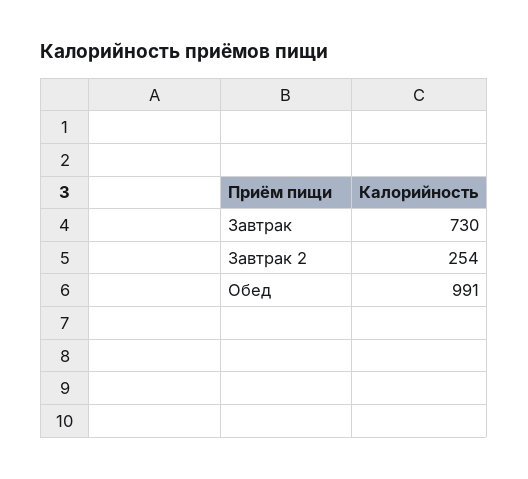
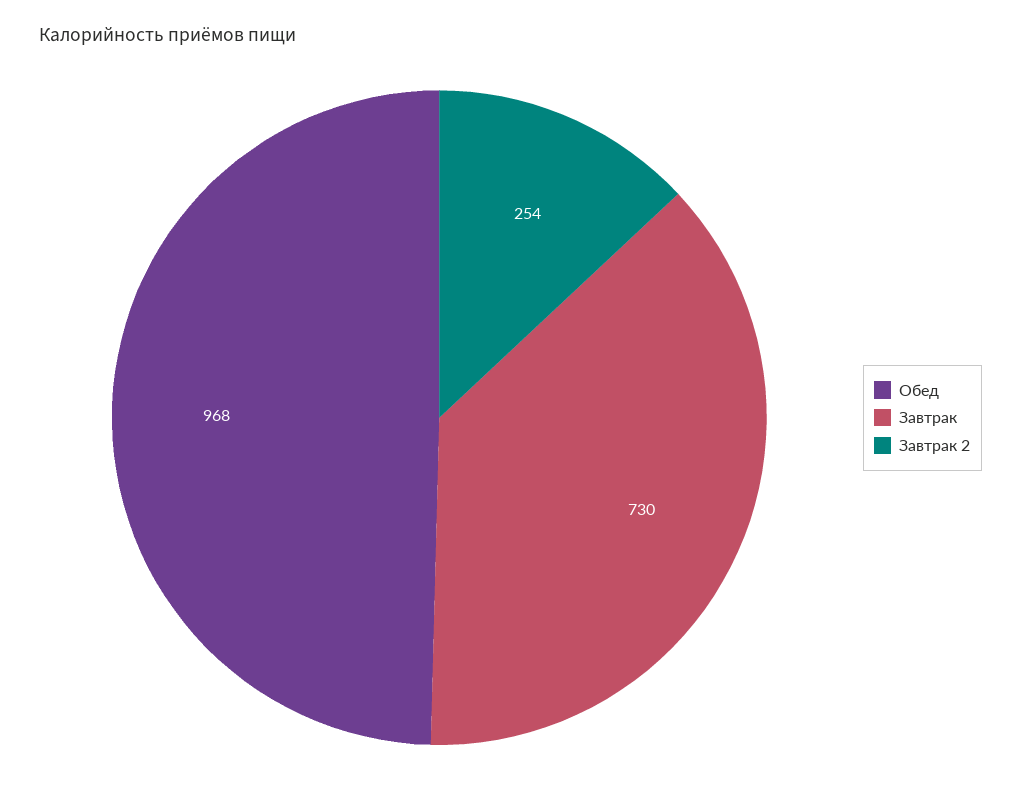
  {
    "Завтрак": 730,
    "Завтрак 2": 254,
-   "Обед": 991
+   "Обед": 968
  }

